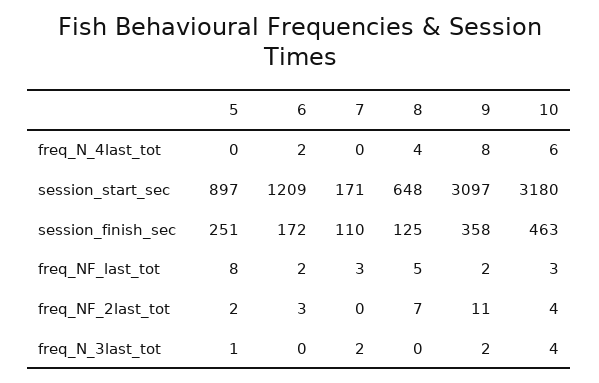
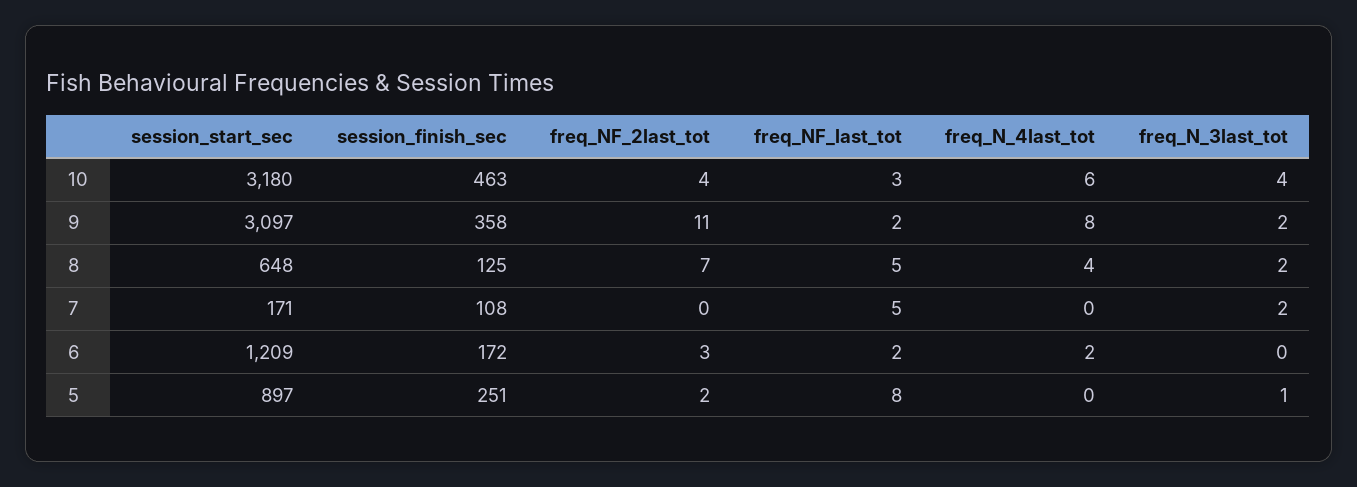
  {
    "5": {
      "freq_N_4last_tot": 0,
      "session_start_sec": 897,
      "session_finish_sec": 251,
      "freq_NF_last_tot": 8,
      "freq_NF_2last_tot": 2,
      "freq_N_3last_tot": 1
    },
    "6": {
      "freq_N_4last_tot": 2,
      "session_start_sec": 1209,
      "session_finish_sec": 172,
      "freq_NF_last_tot": 2,
      "freq_NF_2last_tot": 3,
      "freq_N_3last_tot": 0
    },
    "7": {
      "freq_N_4last_tot": 0,
      "session_start_sec": 171,
-     "session_finish_sec": 110,
+     "session_finish_sec": 108,
-     "freq_NF_last_tot": 3,
+     "freq_NF_last_tot": 5,
      "freq_NF_2last_tot": 0,
      "freq_N_3last_tot": 2
    },
    "8": {
      "freq_N_4last_tot": 4,
      "session_start_sec": 648,
      "session_finish_sec": 125,
      "freq_NF_last_tot": 5,
      "freq_NF_2last_tot": 7,
-     "freq_N_3last_tot": 0
+     "freq_N_3last_tot": 2
    },
    "9": {
      "freq_N_4last_tot": 8,
      "session_start_sec": 3097,
      "session_finish_sec": 358,
      "freq_NF_last_tot": 2,
      "freq_NF_2last_tot": 11,
      "freq_N_3last_tot": 2
    },
    "10": {
      "freq_N_4last_tot": 6,
      "session_start_sec": 3180,
      "session_finish_sec": 463,
      "freq_NF_last_tot": 3,
      "freq_NF_2last_tot": 4,
      "freq_N_3last_tot": 4
    }
  }

